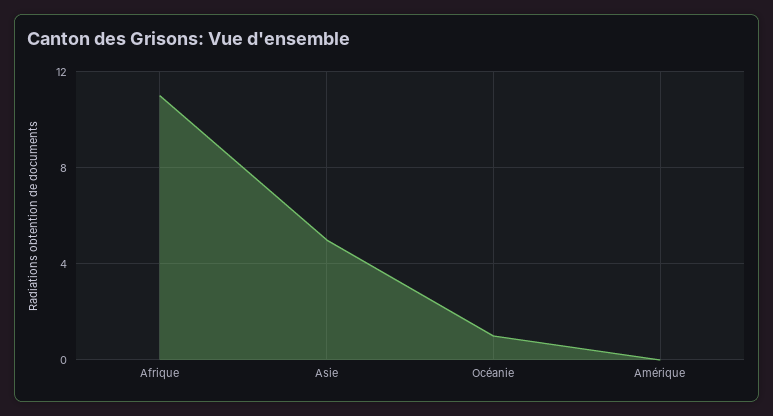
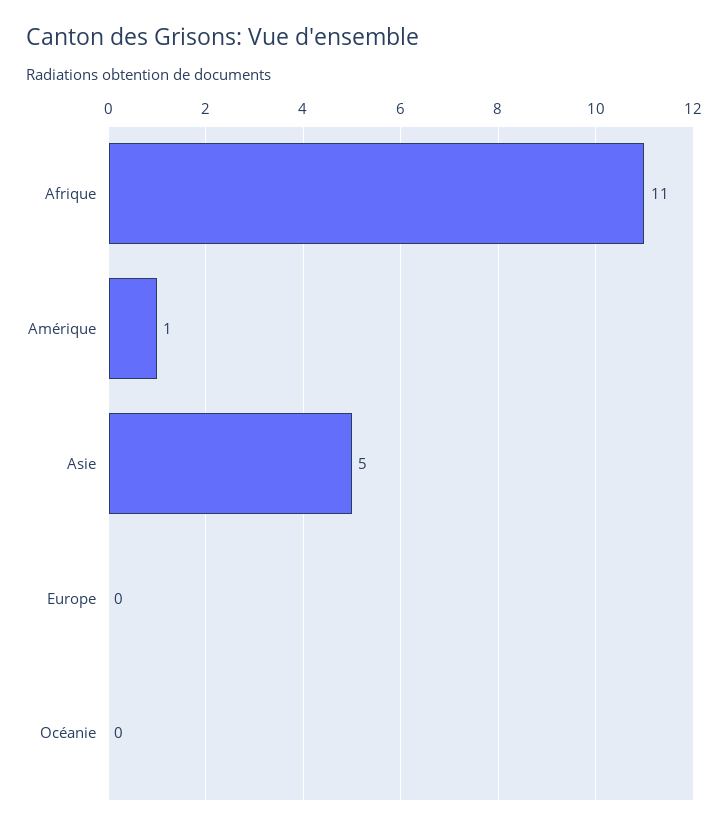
  {
    "Afrique": 11,
    "Asie": 5,
-   "Océanie": 1,
+   "Océanie": 0,
-   "Amérique": 0
+   "Amérique": 1,
+   "Europe": 0
  }

